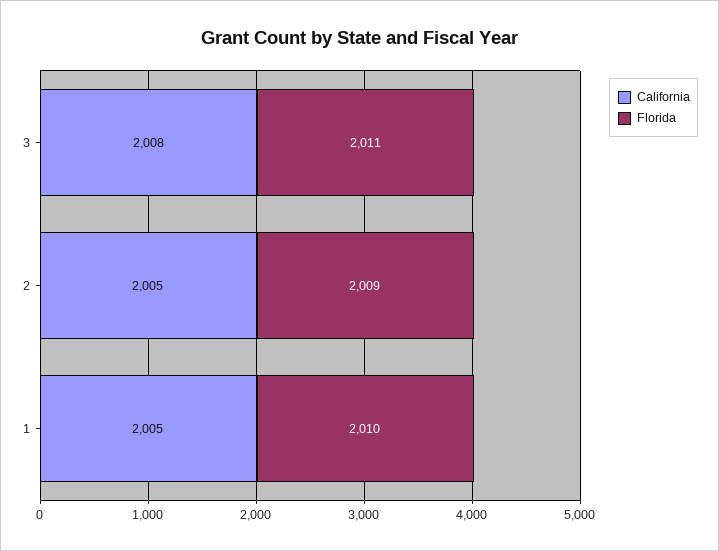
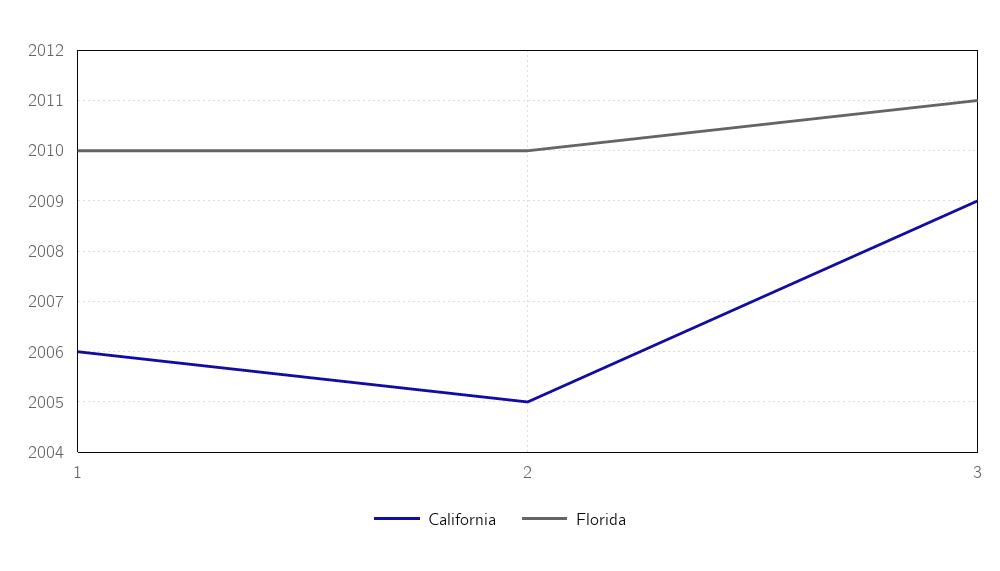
  {
    "California": {
-     "3": 2008,
+     "3": 2009,
      "2": 2005,
-     "1": 2005
+     "1": 2006
    },
    "Florida": {
      "3": 2011,
-     "2": 2009,
+     "2": 2010,
      "1": 2010
    }
  }

